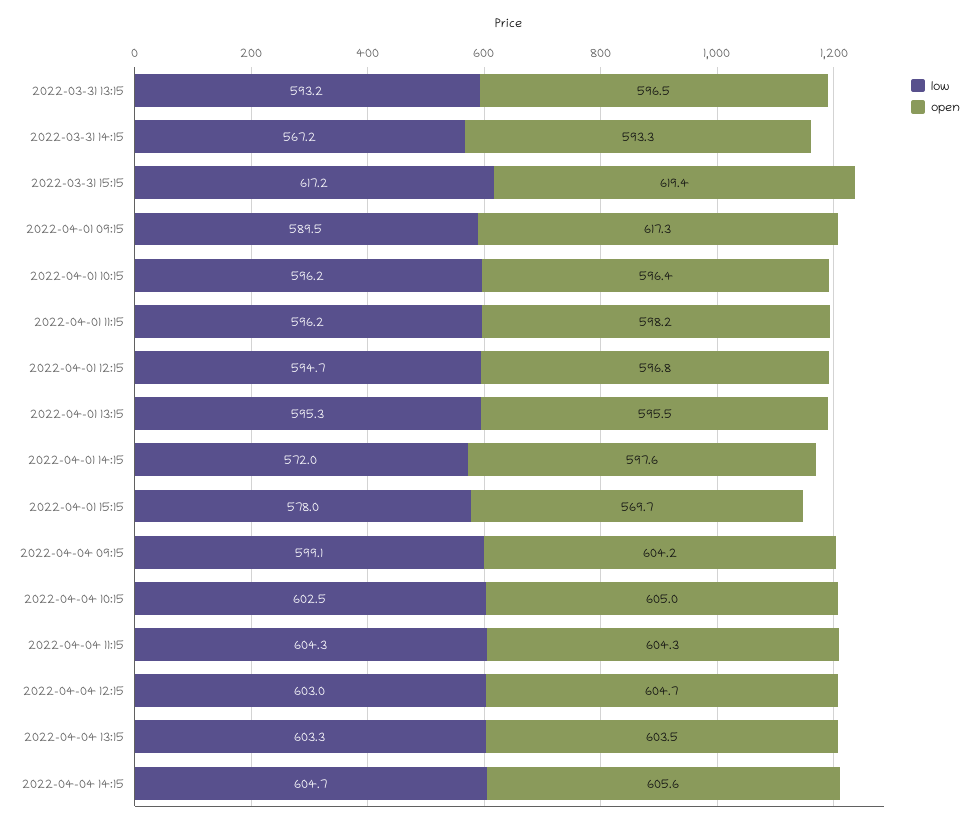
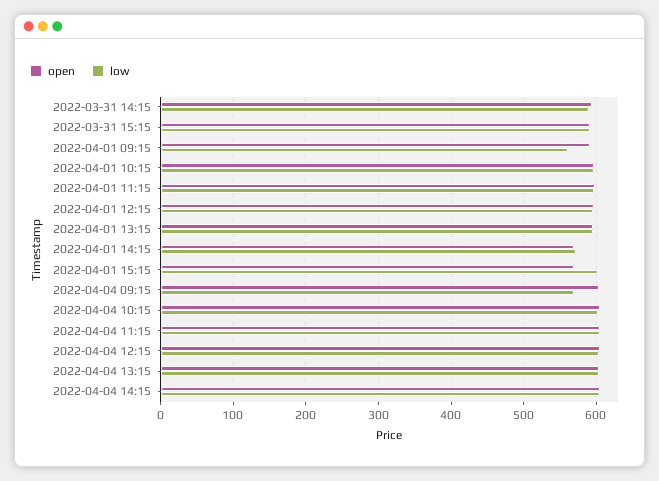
  {
    "low": {
-     "2022-03-31 13:15": 593.2,
-     "2022-03-31 14:15": 567.2,
+     "2022-03-31 14:15": 590,
-     "2022-03-31 15:15": 617.2,
+     "2022-03-31 15:15": 590,
-     "2022-04-01 09:15": 589.5,
+     "2022-04-01 09:15": 560,
      "2022-04-01 10:15": 596.2,
      "2022-04-01 11:15": 596.2,
      "2022-04-01 12:15": 594.7,
      "2022-04-01 13:15": 595.3,
      "2022-04-01 14:15": 572,
-     "2022-04-01 15:15": 578,
+     "2022-04-01 15:15": 600,
-     "2022-04-04 09:15": 599.1,
+     "2022-04-04 09:15": 570,
      "2022-04-04 10:15": 602.5,
      "2022-04-04 11:15": 604.3,
      "2022-04-04 12:15": 603,
      "2022-04-04 13:15": 603.3,
      "2022-04-04 14:15": 604.7
    },
    "open": {
-     "2022-03-31 13:15": 596.5,
      "2022-03-31 14:15": 593.3,
-     "2022-03-31 15:15": 619.4,
+     "2022-03-31 15:15": 590,
-     "2022-04-01 09:15": 617.3,
+     "2022-04-01 09:15": 590,
      "2022-04-01 10:15": 596.4,
      "2022-04-01 11:15": 598.2,
      "2022-04-01 12:15": 596.8,
      "2022-04-01 13:15": 595.5,
-     "2022-04-01 14:15": 597.6,
+     "2022-04-01 14:15": 570,
      "2022-04-01 15:15": 569.7,
      "2022-04-04 09:15": 604.2,
      "2022-04-04 10:15": 605,
      "2022-04-04 11:15": 604.3,
      "2022-04-04 12:15": 604.7,
      "2022-04-04 13:15": 603.5,
      "2022-04-04 14:15": 605.6
    }
  }

